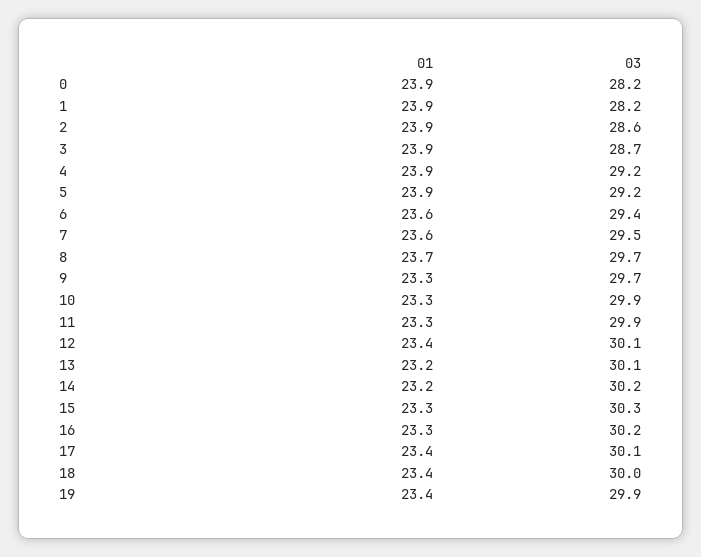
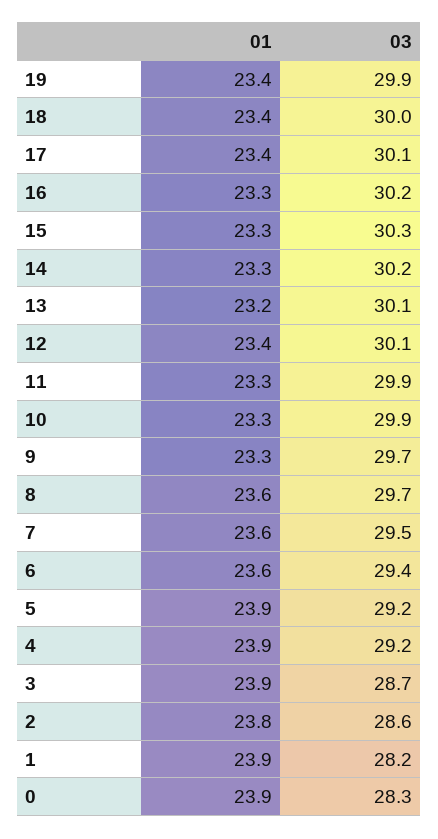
  {
    "01": {
      "0": 23.9,
      "1": 23.9,
-     "2": 23.9,
+     "2": 23.8,
      "3": 23.9,
      "4": 23.9,
      "5": 23.9,
      "6": 23.6,
      "7": 23.6,
-     "8": 23.7,
+     "8": 23.6,
      "9": 23.3,
      "10": 23.3,
      "11": 23.3,
      "12": 23.4,
      "13": 23.2,
-     "14": 23.2,
+     "14": 23.3,
      "15": 23.3,
      "16": 23.3,
      "17": 23.4,
      "18": 23.4,
      "19": 23.4
    },
    "03": {
-     "0": 28.2,
+     "0": 28.3,
      "1": 28.2,
      "2": 28.6,
      "3": 28.7,
      "4": 29.2,
      "5": 29.2,
      "6": 29.4,
      "7": 29.5,
      "8": 29.7,
      "9": 29.7,
      "10": 29.9,
      "11": 29.9,
      "12": 30.1,
      "13": 30.1,
      "14": 30.2,
      "15": 30.3,
      "16": 30.2,
      "17": 30.1,
      "18": 30,
      "19": 29.9
    }
  }

